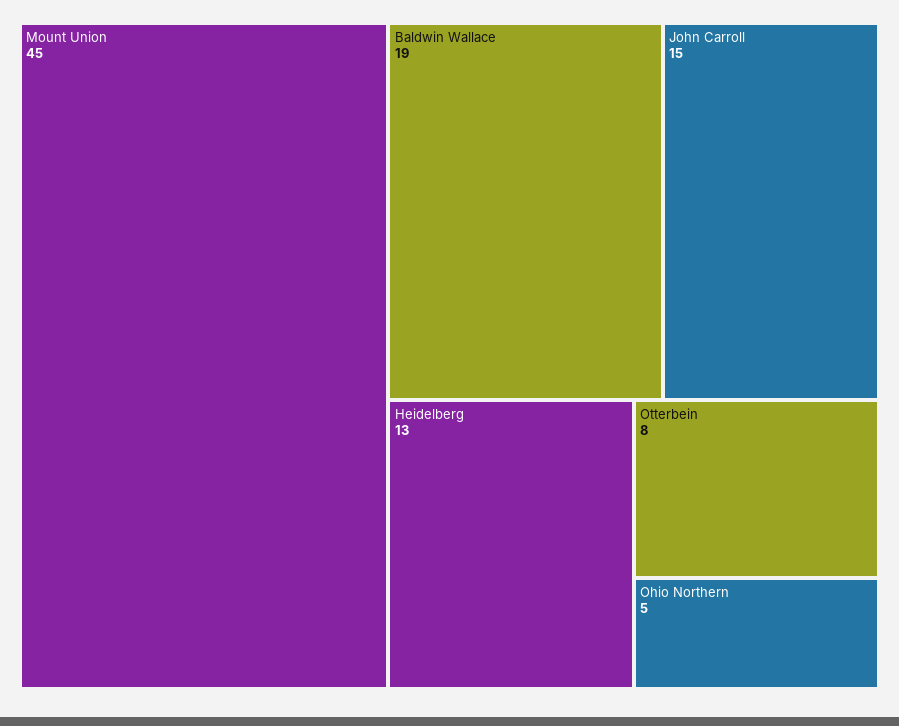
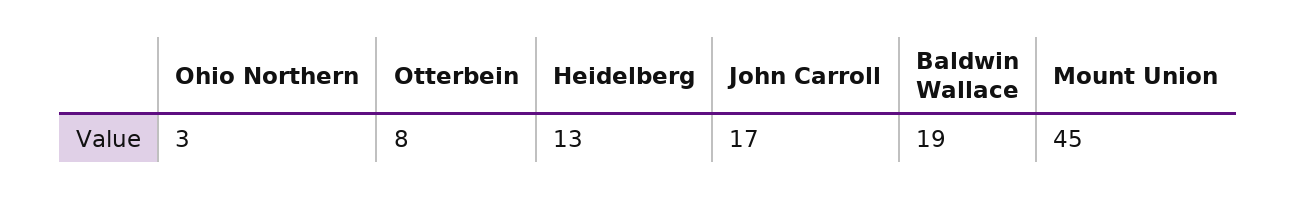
  {
    "Mount Union": 45,
    "Baldwin Wallace": 19,
-   "John Carroll": 15,
+   "John Carroll": 17,
    "Heidelberg": 13,
    "Otterbein": 8,
-   "Ohio Northern": 5
+   "Ohio Northern": 3
  }

